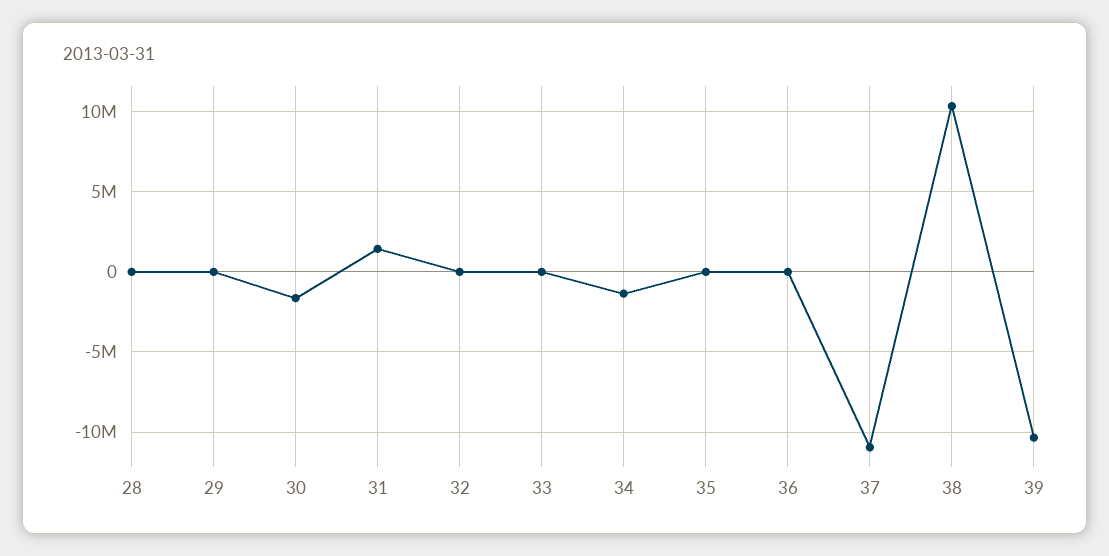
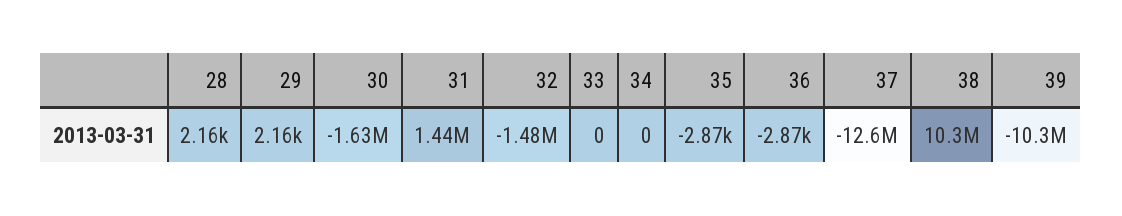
  {
    "28": 2160,
    "29": 2160,
    "30": -1630000,
    "31": 1440000,
-   "32": 0,
+   "32": -1480000,
    "33": 0,
-   "34": -1500000,
+   "34": 0,
    "35": -2870,
    "36": -2870,
-   "37": -11000000,
+   "37": -12600000,
    "38": 10300000,
    "39": -10300000
  }

